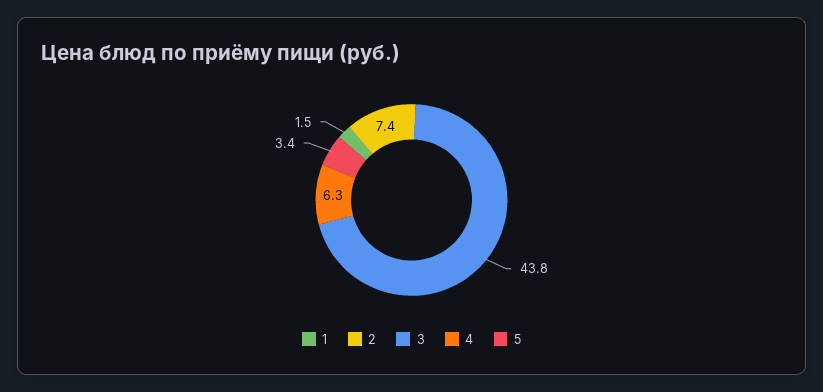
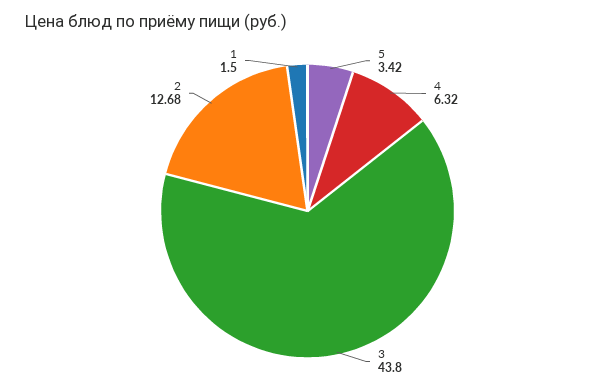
  {
    "1": 1.5,
-   "2": 7.4,
+   "2": 12.68,
    "3": 43.8,
    "4": 6.32,
    "5": 3.42
  }

